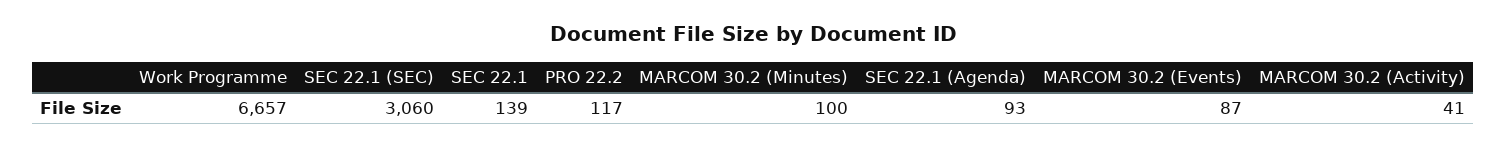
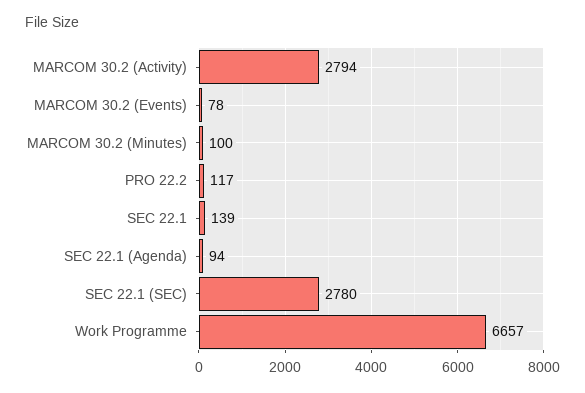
  {
    "Work Programme": 6657,
-   "SEC 22.1 (SEC)": 3060,
+   "SEC 22.1 (SEC)": 2780,
    "SEC 22.1": 139,
    "PRO 22.2": 117,
    "MARCOM 30.2 (Minutes)": 100,
-   "SEC 22.1 (Agenda)": 93,
+   "SEC 22.1 (Agenda)": 94,
-   "MARCOM 30.2 (Events)": 87,
+   "MARCOM 30.2 (Events)": 78,
-   "MARCOM 30.2 (Activity)": 41
+   "MARCOM 30.2 (Activity)": 2794
  }

